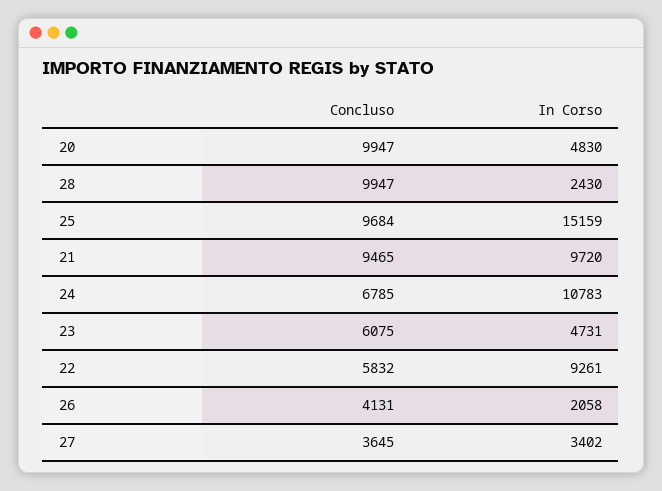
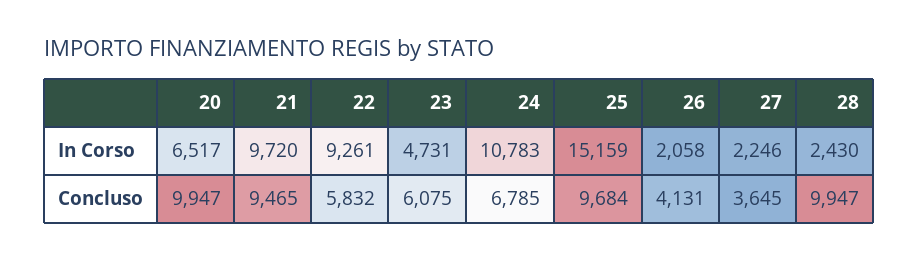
  {
    "Concluso": {
      "20": 9947,
      "28": 9947,
      "25": 9684,
      "21": 9465,
      "24": 6785,
      "23": 6075,
      "22": 5832,
      "26": 4131,
      "27": 3645
    },
    "In Corso": {
-     "20": 4830,
+     "20": 6517,
      "28": 2430,
      "25": 15159,
      "21": 9720,
      "24": 10783,
      "23": 4731,
      "22": 9261,
      "26": 2058,
-     "27": 3402
+     "27": 2246
    }
  }

